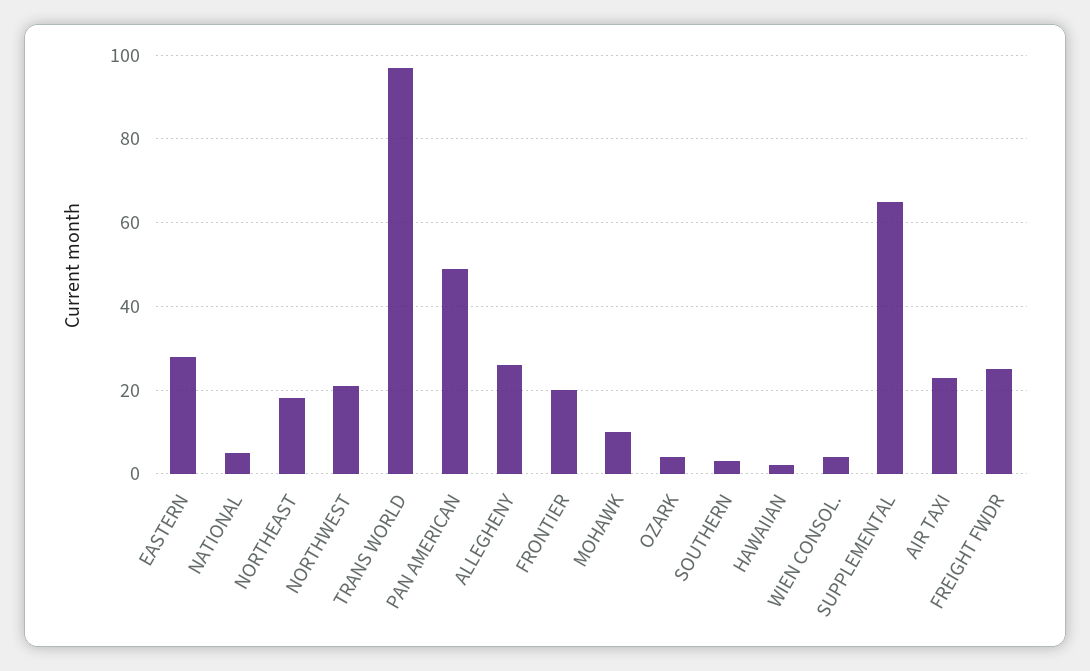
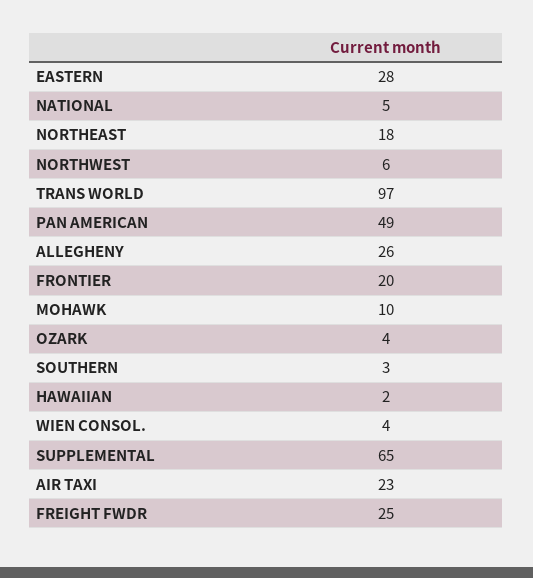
  {
    "EASTERN": 28,
    "NATIONAL": 5,
    "NORTHEAST": 18,
-   "NORTHWEST": 20,
+   "NORTHWEST": 6,
    "TRANS WORLD": 97,
    "PAN AMERICAN": 49,
    "ALLEGHENY": 26,
    "FRONTIER": 20,
    "MOHAWK": 10,
    "OZARK": 4,
    "SOUTHERN": 3,
    "HAWAIIAN": 2,
    "WIEN CONSOL.": 4,
    "SUPPLEMENTAL": 65,
    "AIR TAXI": 23,
    "FREIGHT FWDR": 25
  }

